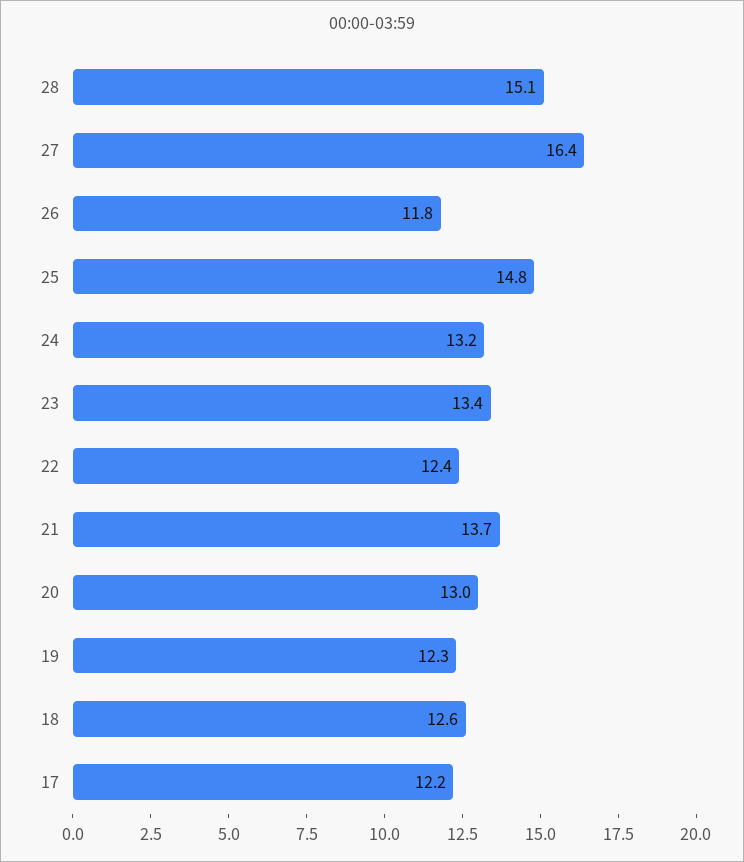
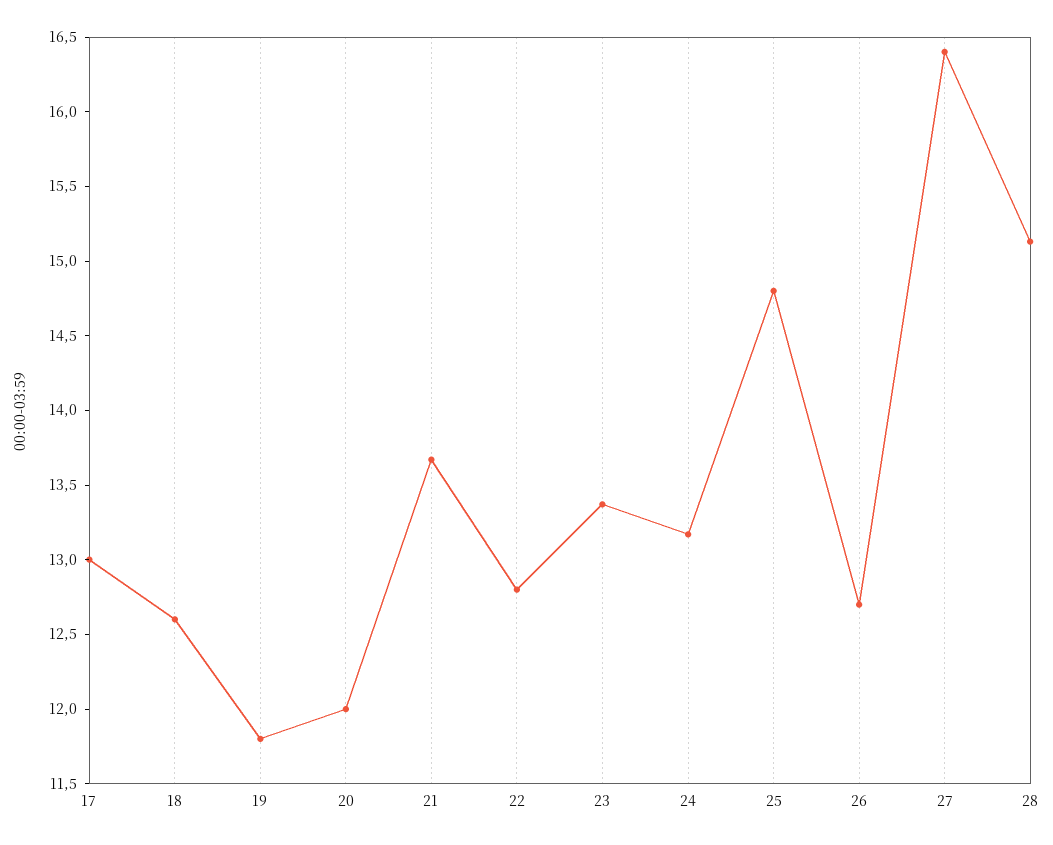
  {
    "28": 15.1,
    "27": 16.4,
-   "26": 11.8,
+   "26": 12.7,
    "25": 14.8,
    "24": 13.2,
    "23": 13.4,
-   "22": 12.4,
+   "22": 12.8,
    "21": 13.7,
-   "20": 13,
+   "20": 12,
-   "19": 12.3,
+   "19": 11.8,
    "18": 12.6,
-   "17": 12.2
+   "17": 13
  }

